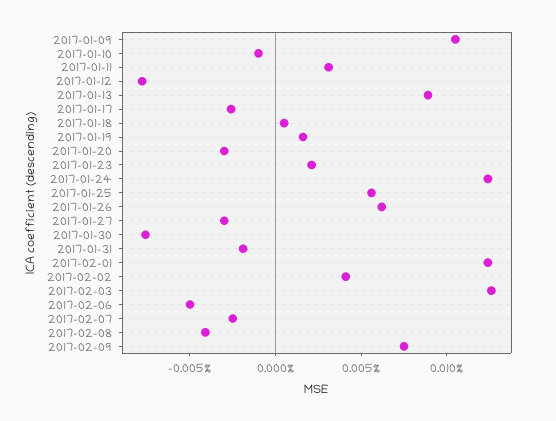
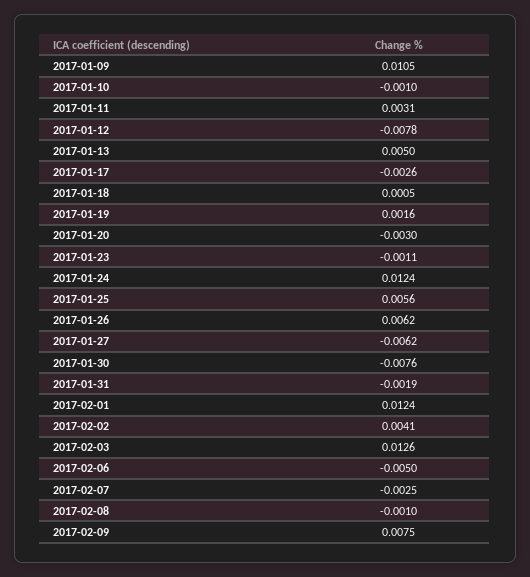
  {
    "2017-01-09": 0.0105,
    "2017-01-10": -0.001,
    "2017-01-11": 0.0031,
    "2017-01-12": -0.0078,
-   "2017-01-13": 0.009,
+   "2017-01-13": 0.005,
    "2017-01-17": -0.0026,
    "2017-01-18": 0.0005,
    "2017-01-19": 0.0016,
    "2017-01-20": -0.003,
-   "2017-01-23": 0.002,
+   "2017-01-23": -0.0011,
    "2017-01-24": 0.0124,
    "2017-01-25": 0.0056,
    "2017-01-26": 0.0062,
-   "2017-01-27": -0.003,
+   "2017-01-27": -0.0062,
    "2017-01-30": -0.0076,
    "2017-01-31": -0.0019,
    "2017-02-01": 0.0124,
    "2017-02-02": 0.0041,
    "2017-02-03": 0.0126,
    "2017-02-06": -0.005,
    "2017-02-07": -0.0025,
-   "2017-02-08": -0.004,
+   "2017-02-08": -0.001,
    "2017-02-09": 0.0075
  }

